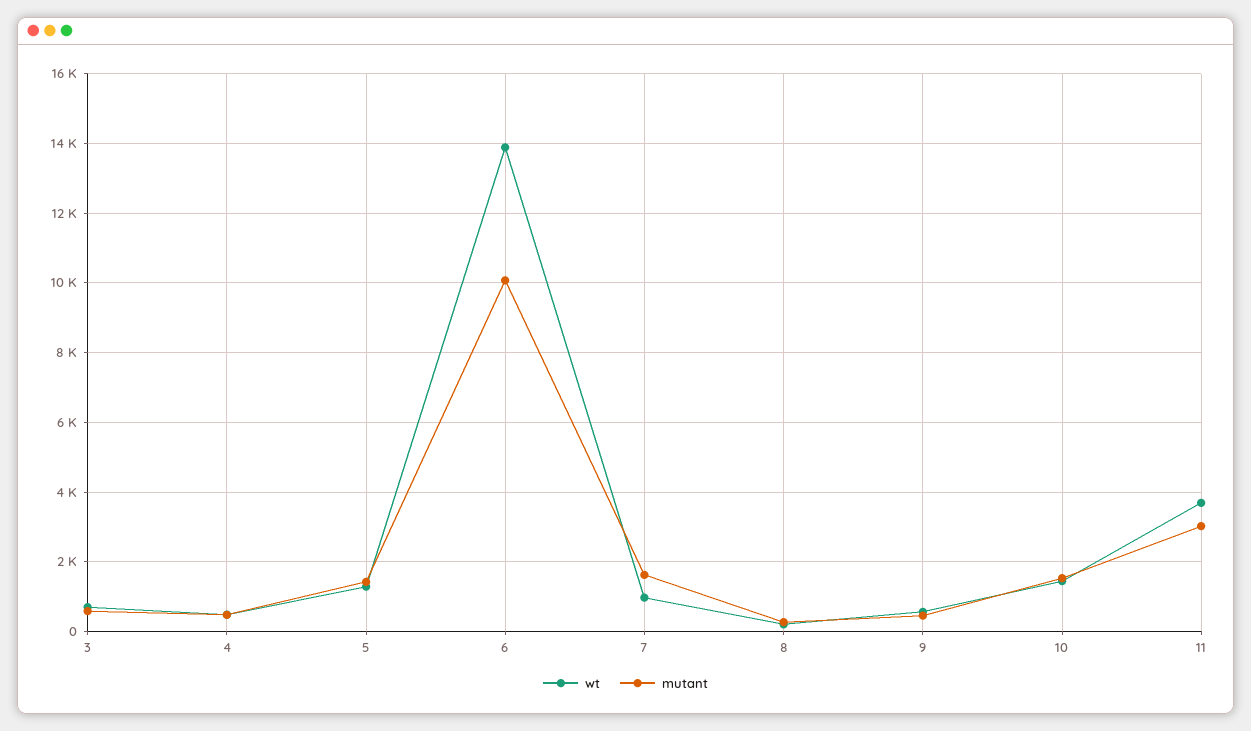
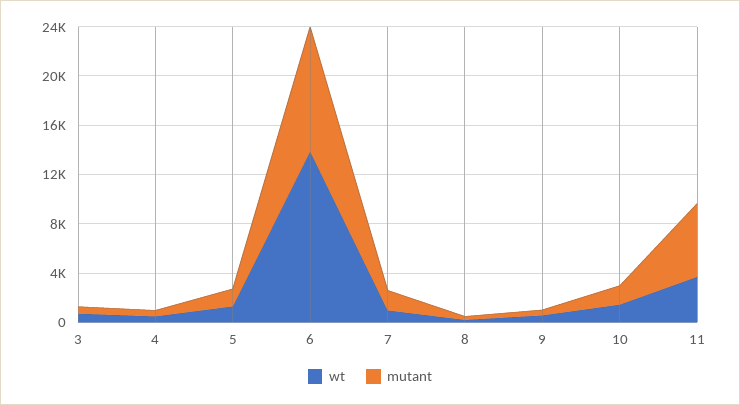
  {
    "wt": {
      "3": 600,
      "4": 400,
      "5": 1200,
      "6": 13800,
      "7": 1000,
      "8": 200,
      "9": 600,
      "10": 1400,
      "11": 3600
    },
    "mutant": {
      "3": 600,
      "4": 400,
      "5": 1400,
      "6": 10000,
      "7": 1600,
      "8": 200,
      "9": 400,
      "10": 1600,
-     "11": 3000
+     "11": 6000
    }
  }

